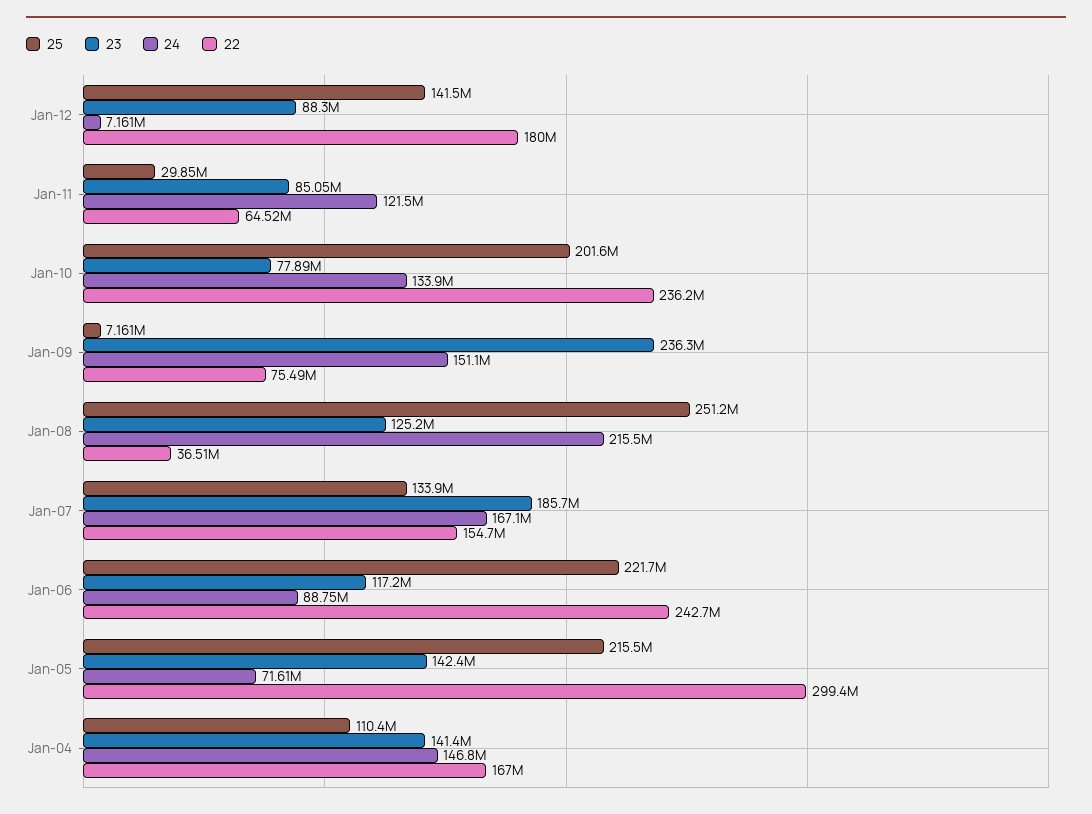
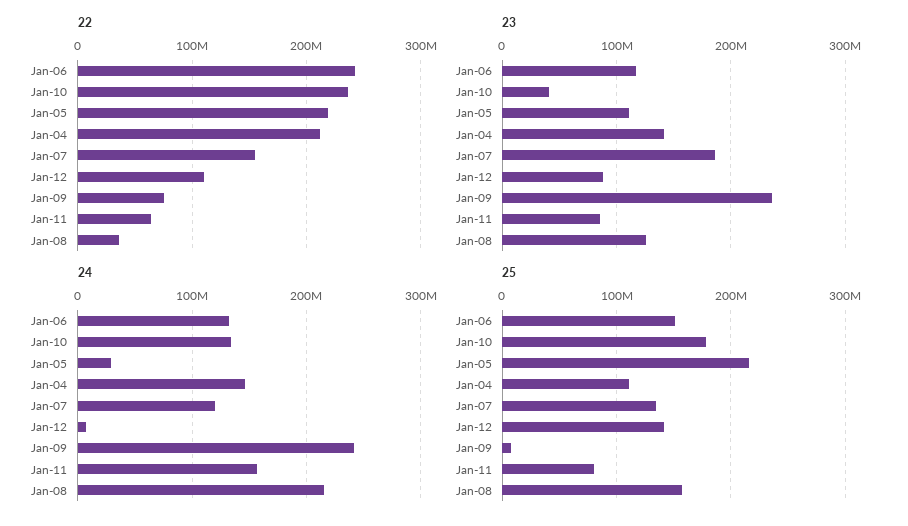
  {
    "25": {
      "Jan-12": 141500000,
-     "Jan-11": 29850000,
+     "Jan-11": 80000000,
-     "Jan-10": 201600000,
+     "Jan-10": 180000000,
      "Jan-09": 7161000,
-     "Jan-08": 251200000,
+     "Jan-08": 160000000,
      "Jan-07": 133900000,
-     "Jan-06": 221700000,
+     "Jan-06": 150000000,
      "Jan-05": 215500000,
      "Jan-04": 110400000
    },
    "23": {
      "Jan-12": 88300000,
      "Jan-11": 85050000,
-     "Jan-10": 77890000,
+     "Jan-10": 40000000,
      "Jan-09": 236300000,
      "Jan-08": 125200000,
      "Jan-07": 185700000,
      "Jan-06": 117200000,
-     "Jan-05": 142400000,
+     "Jan-05": 110000000,
      "Jan-04": 141400000
    },
    "24": {
      "Jan-12": 7161000,
-     "Jan-11": 121500000,
+     "Jan-11": 160000000,
      "Jan-10": 133900000,
-     "Jan-09": 151100000,
+     "Jan-09": 240000000,
      "Jan-08": 215500000,
-     "Jan-07": 167100000,
+     "Jan-07": 120000000,
-     "Jan-06": 88750000,
+     "Jan-06": 130000000,
-     "Jan-05": 71610000,
+     "Jan-05": 30000000,
      "Jan-04": 146800000
    },
    "22": {
-     "Jan-12": 180000000,
+     "Jan-12": 110000000,
      "Jan-11": 64520000,
      "Jan-10": 236200000,
      "Jan-09": 75490000,
      "Jan-08": 36510000,
      "Jan-07": 154700000,
      "Jan-06": 242700000,
-     "Jan-05": 299400000,
+     "Jan-05": 220000000,
-     "Jan-04": 167000000
+     "Jan-04": 210000000
    }
  }

